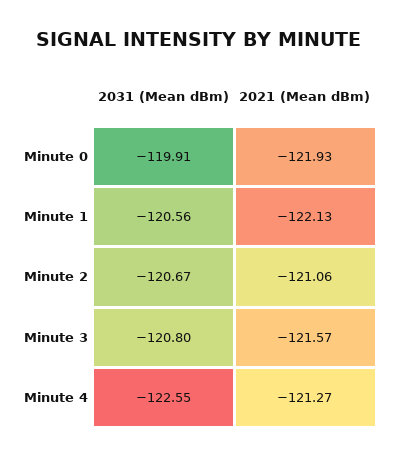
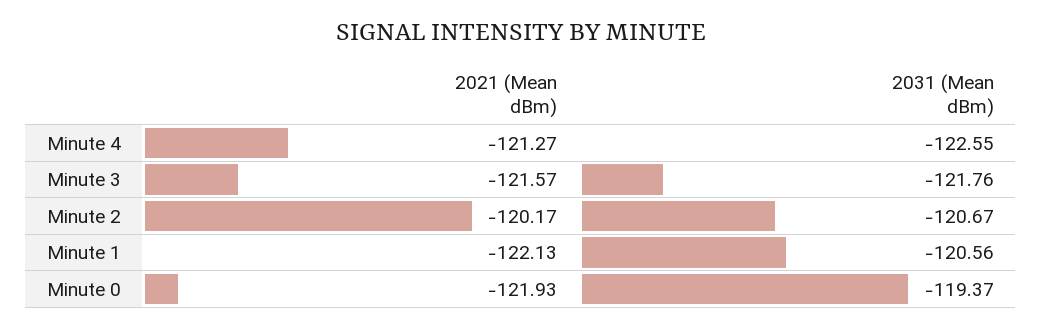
  {
    "2031 (Mean dBm)": {
-     "Minute 0": -119.91,
+     "Minute 0": -119.37,
      "Minute 1": -120.56,
      "Minute 2": -120.67,
-     "Minute 3": -120.8,
+     "Minute 3": -121.76,
      "Minute 4": -122.55
    },
    "2021 (Mean dBm)": {
      "Minute 0": -121.93,
      "Minute 1": -122.13,
-     "Minute 2": -121.06,
+     "Minute 2": -120.17,
      "Minute 3": -121.57,
      "Minute 4": -121.27
    }
  }

